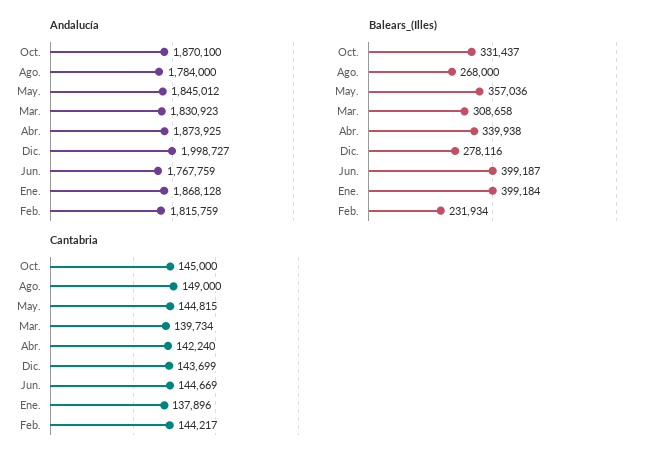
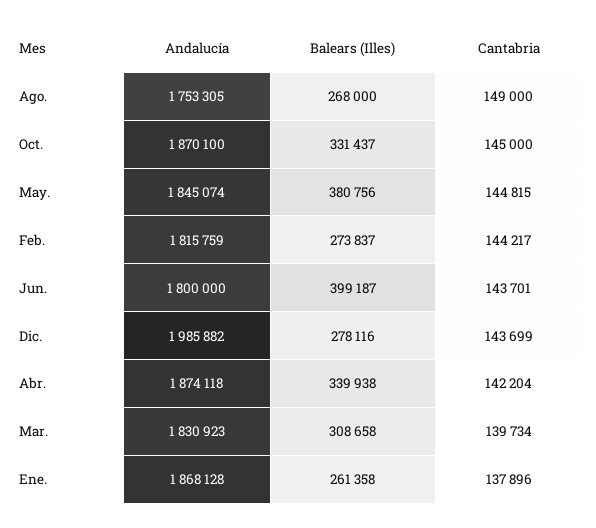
  {
    "Andalucía": {
      "Oct.": 1870100,
-     "Ago.": 1784000,
+     "Ago.": 1753305,
-     "May.": 1845012,
+     "May.": 1845074,
      "Mar.": 1830923,
-     "Abr.": 1873925,
+     "Abr.": 1874118,
-     "Dic.": 1998727,
+     "Dic.": 1985882,
-     "Jun.": 1767759,
+     "Jun.": 1800000,
      "Ene.": 1868128,
      "Feb.": 1815759
    },
    "Balears_(Illes)": {
      "Oct.": 331437,
      "Ago.": 268000,
-     "May.": 357036,
+     "May.": 380756,
      "Mar.": 308658,
      "Abr.": 339938,
      "Dic.": 278116,
      "Jun.": 399187,
-     "Ene.": 399184,
+     "Ene.": 261358,
-     "Feb.": 231934
+     "Feb.": 273837
    },
    "Cantabria": {
      "Oct.": 145000,
      "Ago.": 149000,
      "May.": 144815,
      "Mar.": 139734,
-     "Abr.": 142240,
+     "Abr.": 142204,
      "Dic.": 143699,
-     "Jun.": 144669,
+     "Jun.": 143701,
      "Ene.": 137896,
      "Feb.": 144217
    }
  }

